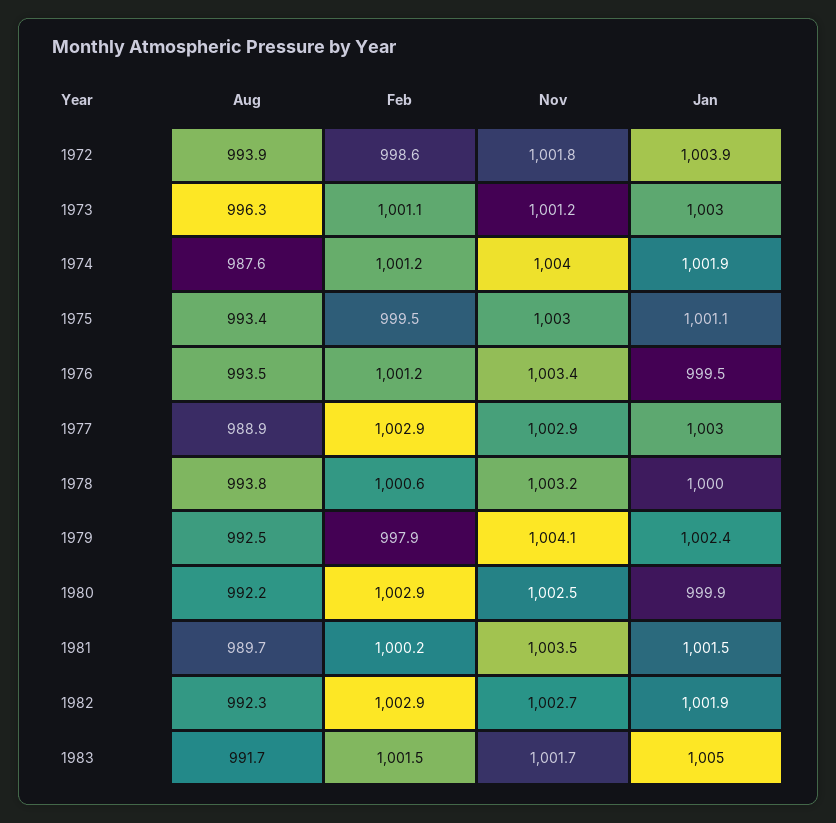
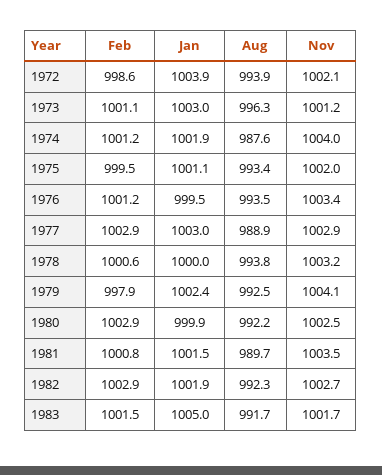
  {
    "Aug": {
      "1972": 993.9,
      "1973": 996.3,
      "1974": 987.6,
      "1975": 993.4,
      "1976": 993.5,
      "1977": 988.9,
      "1978": 993.8,
      "1979": 992.5,
      "1980": 992.2,
      "1981": 989.7,
      "1982": 992.3,
      "1983": 991.7
    },
    "Feb": {
      "1972": 998.6,
      "1973": 1001.1,
      "1974": 1001.2,
      "1975": 999.5,
      "1976": 1001.2,
      "1977": 1002.9,
      "1978": 1000.6,
      "1979": 997.9,
      "1980": 1002.9,
-     "1981": 1000.2,
+     "1981": 1000.8,
      "1982": 1002.9,
      "1983": 1001.5
    },
    "Nov": {
-     "1972": 1001.8,
+     "1972": 1002.1,
      "1973": 1001.2,
      "1974": 1004,
-     "1975": 1003,
+     "1975": 1002,
      "1976": 1003.4,
      "1977": 1002.9,
      "1978": 1003.2,
      "1979": 1004.1,
      "1980": 1002.5,
      "1981": 1003.5,
      "1982": 1002.7,
      "1983": 1001.7
    },
    "Jan": {
      "1972": 1003.9,
      "1973": 1003,
      "1974": 1001.9,
      "1975": 1001.1,
      "1976": 999.5,
      "1977": 1003,
      "1978": 1000,
      "1979": 1002.4,
      "1980": 999.9,
      "1981": 1001.5,
      "1982": 1001.9,
      "1983": 1005
    }
  }

